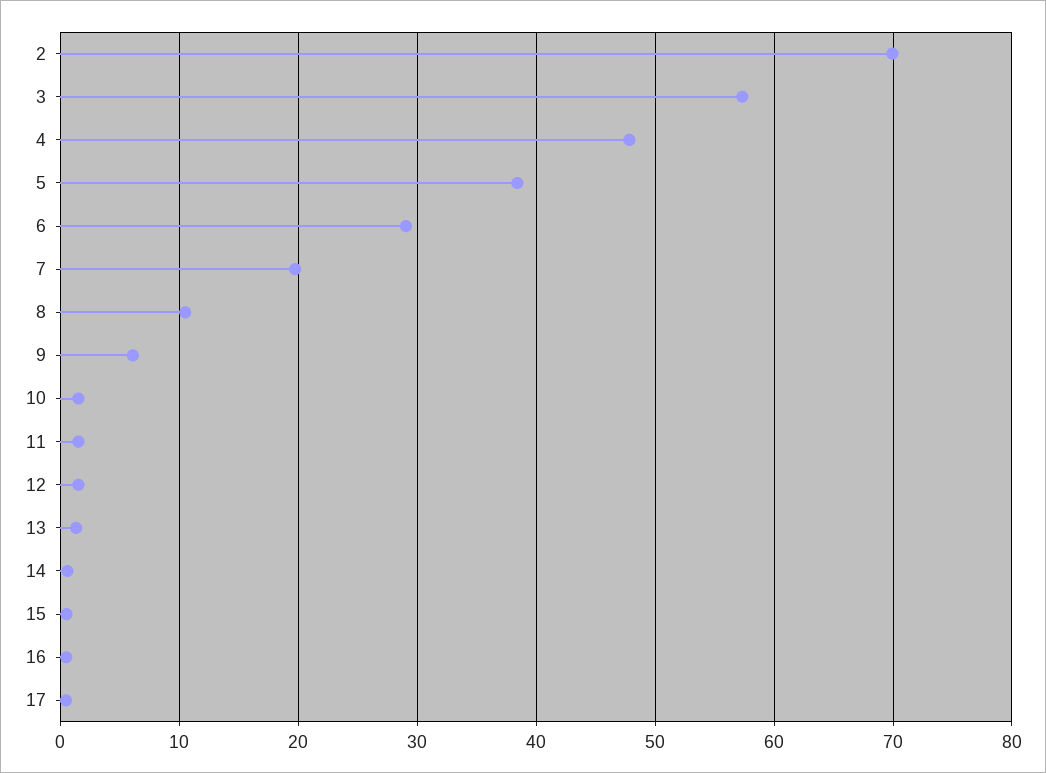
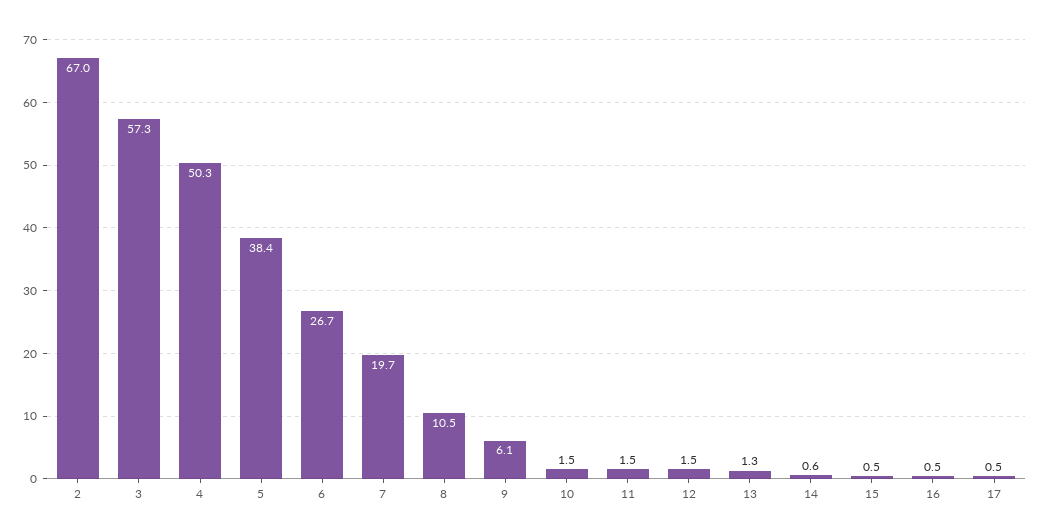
  {
-   "2": 70,
+   "2": 67,
    "3": 57.3,
-   "4": 48,
+   "4": 50.3,
    "5": 38.4,
-   "6": 29,
+   "6": 26.7,
    "7": 19.7,
    "8": 10.5,
    "9": 6.1,
    "10": 1.5,
    "11": 1.5,
    "12": 1.5,
    "13": 1.3,
    "14": 0.6,
    "15": 0.5,
    "16": 0.5,
    "17": 0.5
  }

